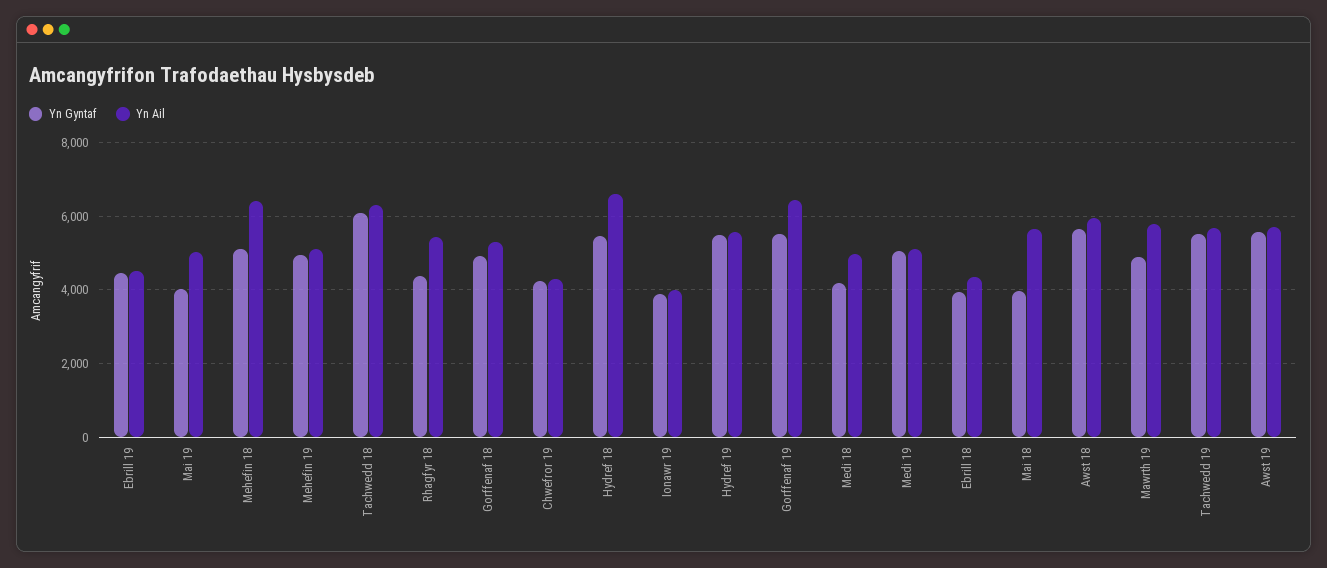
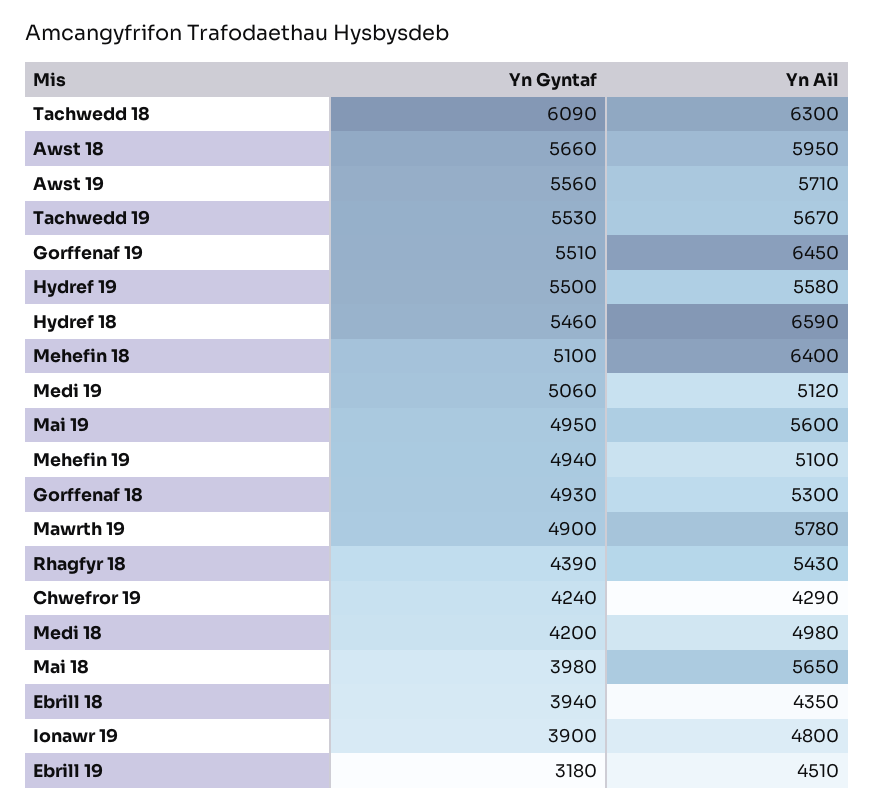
  {
    "Yn Gyntaf": {
-     "Ebrill 19": 4400,
+     "Ebrill 19": 3180,
-     "Mai 19": 4000,
+     "Mai 19": 4950,
      "Mehefin 18": 5100,
      "Mehefin 19": 4940,
      "Tachwedd 18": 6090,
      "Rhagfyr 18": 4390,
      "Gorffenaf 18": 4930,
      "Chwefror 19": 4240,
      "Hydref 18": 5460,
      "Ionawr 19": 3900,
      "Hydref 19": 5500,
      "Gorffenaf 19": 5510,
      "Medi 18": 4200,
      "Medi 19": 5060,
      "Ebrill 18": 3940,
      "Mai 18": 3980,
      "Awst 18": 5660,
      "Mawrth 19": 4900,
      "Tachwedd 19": 5530,
      "Awst 19": 5560
    },
    "Yn Ail": {
      "Ebrill 19": 4510,
-     "Mai 19": 5000,
+     "Mai 19": 5600,
      "Mehefin 18": 6400,
      "Mehefin 19": 5100,
      "Tachwedd 18": 6300,
      "Rhagfyr 18": 5430,
      "Gorffenaf 18": 5300,
      "Chwefror 19": 4290,
      "Hydref 18": 6590,
-     "Ionawr 19": 4000,
+     "Ionawr 19": 4800,
      "Hydref 19": 5580,
      "Gorffenaf 19": 6450,
      "Medi 18": 4980,
      "Medi 19": 5120,
      "Ebrill 18": 4350,
      "Mai 18": 5650,
      "Awst 18": 5950,
      "Mawrth 19": 5780,
      "Tachwedd 19": 5670,
      "Awst 19": 5710
    }
  }

